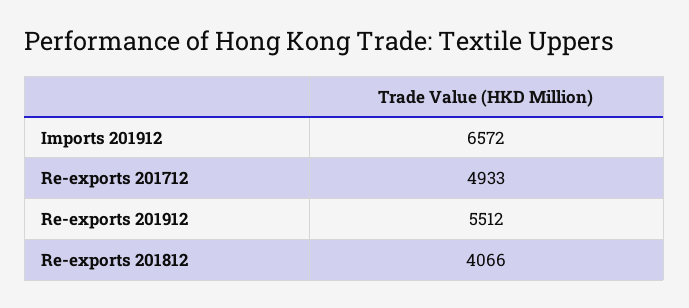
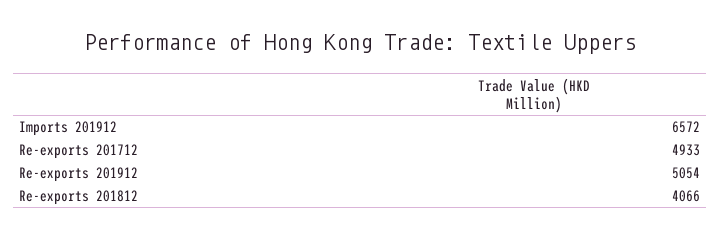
  {
    "Imports 201912": 6572,
    "Re-exports 201712": 4933,
-   "Re-exports 201912": 5512,
+   "Re-exports 201912": 5054,
    "Re-exports 201812": 4066
  }

